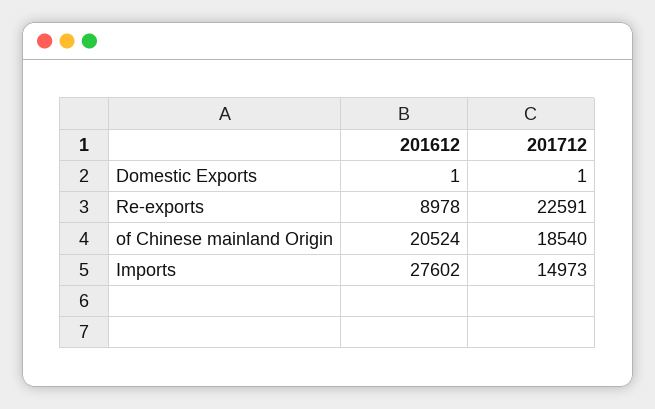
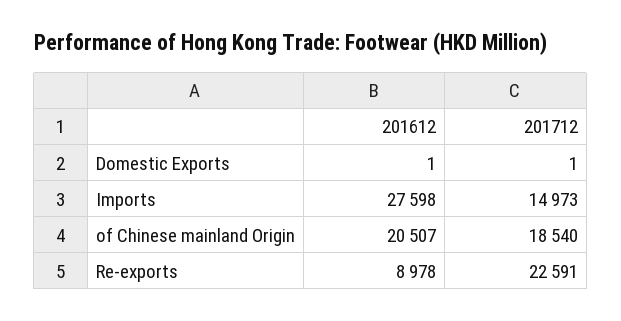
  {
    "201612": {
      "Domestic Exports": 1,
      "Re-exports": 8978,
-     "of Chinese mainland Origin": 20524,
+     "of Chinese mainland Origin": 20507,
-     "Imports": 27602
+     "Imports": 27598
    },
    "201712": {
      "Domestic Exports": 1,
      "Re-exports": 22591,
      "of Chinese mainland Origin": 18540,
      "Imports": 14973
    }
  }

